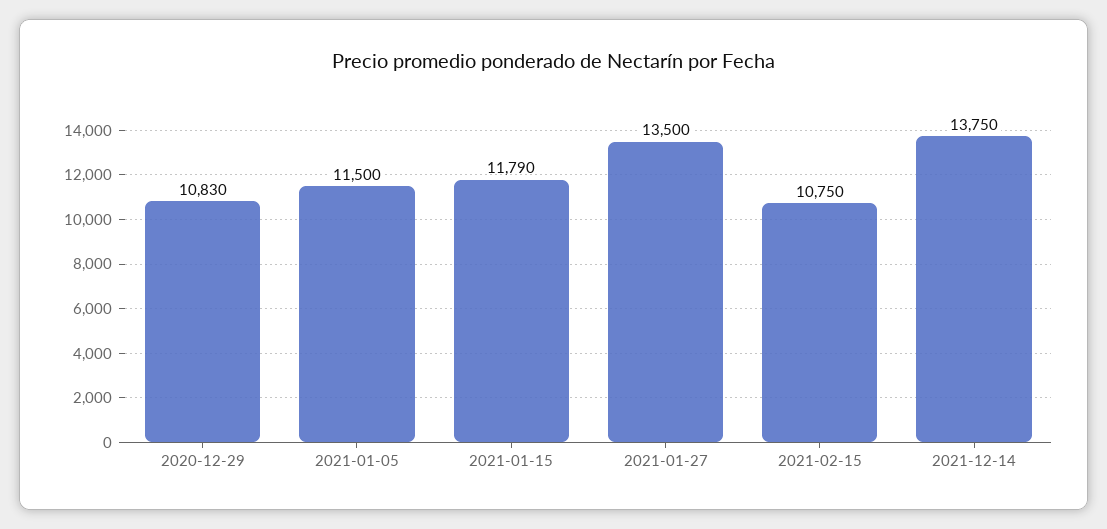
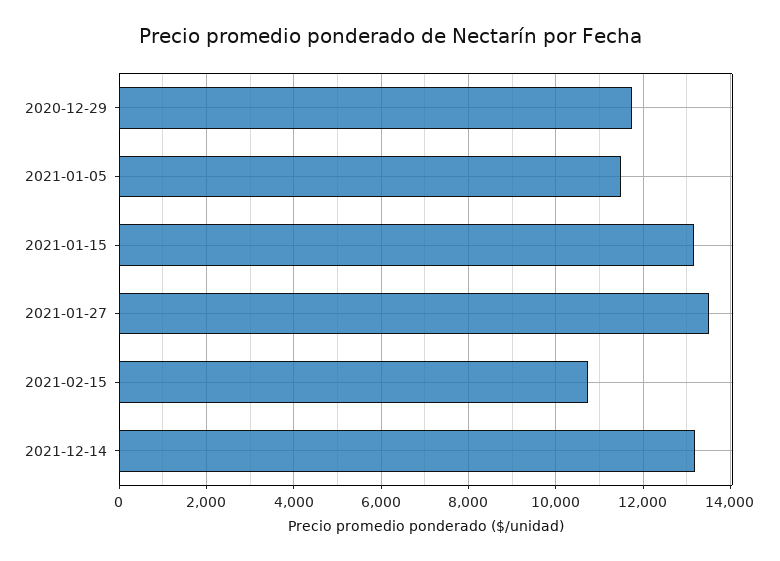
  {
-   "2020-12-29": 10830,
+   "2020-12-29": 11800,
    "2021-01-05": 11500,
-   "2021-01-15": 11790,
+   "2021-01-15": 13200,
    "2021-01-27": 13500,
    "2021-02-15": 10750,
-   "2021-12-14": 13750
+   "2021-12-14": 13200
  }

